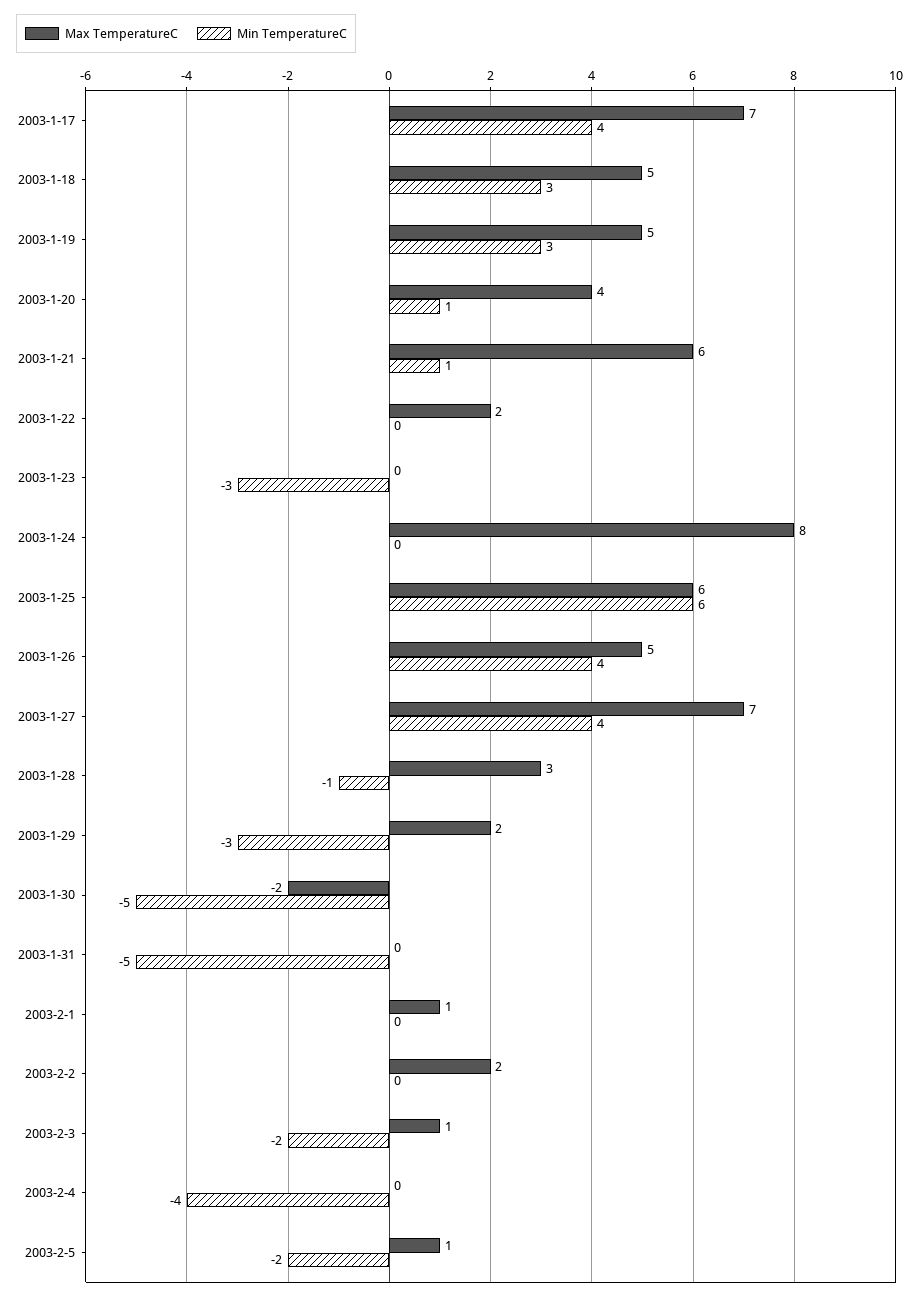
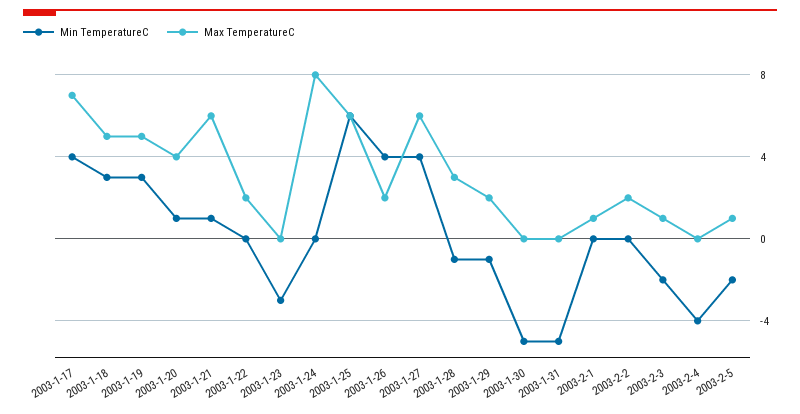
  {
    "Max TemperatureC": {
      "2003-1-17": 7,
      "2003-1-18": 5,
      "2003-1-19": 5,
      "2003-1-20": 4,
      "2003-1-21": 6,
      "2003-1-22": 2,
      "2003-1-23": 0,
      "2003-1-24": 8,
      "2003-1-25": 6,
-     "2003-1-26": 5,
+     "2003-1-26": 2,
-     "2003-1-27": 7,
+     "2003-1-27": 6,
      "2003-1-28": 3,
      "2003-1-29": 2,
-     "2003-1-30": -2,
+     "2003-1-30": 0,
      "2003-1-31": 0,
      "2003-2-1": 1,
      "2003-2-2": 2,
      "2003-2-3": 1,
      "2003-2-4": 0,
      "2003-2-5": 1
    },
    "Min TemperatureC": {
      "2003-1-17": 4,
      "2003-1-18": 3,
      "2003-1-19": 3,
      "2003-1-20": 1,
      "2003-1-21": 1,
      "2003-1-22": 0,
      "2003-1-23": -3,
      "2003-1-24": 0,
      "2003-1-25": 6,
      "2003-1-26": 4,
      "2003-1-27": 4,
      "2003-1-28": -1,
-     "2003-1-29": -3,
+     "2003-1-29": -1,
      "2003-1-30": -5,
      "2003-1-31": -5,
      "2003-2-1": 0,
      "2003-2-2": 0,
      "2003-2-3": -2,
      "2003-2-4": -4,
      "2003-2-5": -2
    }
  }

